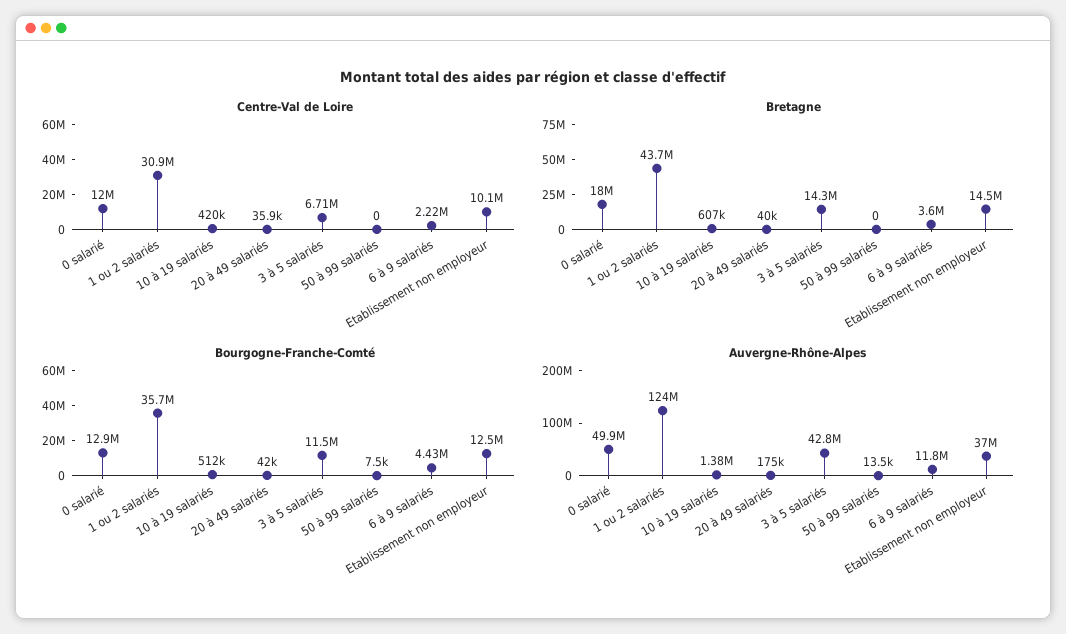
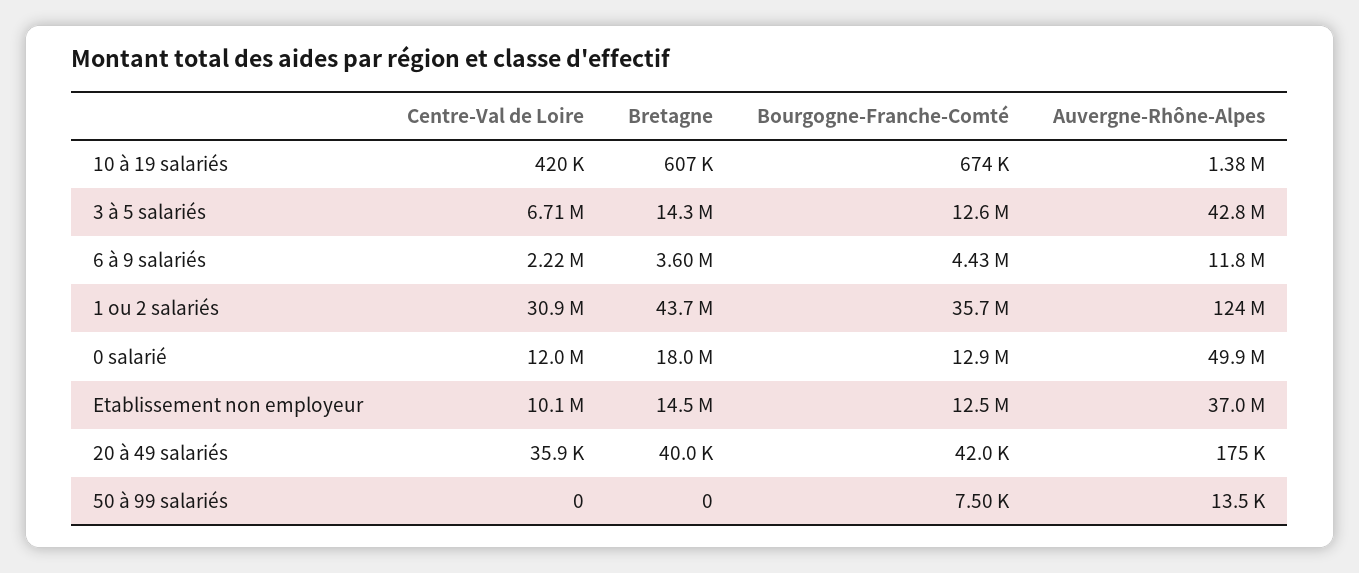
  {
    "Centre-Val de Loire": {
      "0 salarié": 12000000,
      "1 ou 2 salariés": 30900000,
      "10 à 19 salariés": 420000,
      "20 à 49 salariés": 35900,
      "3 à 5 salariés": 6710000,
      "50 à 99 salariés": 0,
      "6 à 9 salariés": 2220000,
      "Etablissement non employeur": 10100000
    },
    "Bretagne": {
      "0 salarié": 18000000,
      "1 ou 2 salariés": 43700000,
      "10 à 19 salariés": 607000,
      "20 à 49 salariés": 40000,
      "3 à 5 salariés": 14300000,
      "50 à 99 salariés": 0,
      "6 à 9 salariés": 3600000,
      "Etablissement non employeur": 14500000
    },
    "Bourgogne-Franche-Comté": {
      "0 salarié": 12900000,
      "1 ou 2 salariés": 35700000,
-     "10 à 19 salariés": 512000,
+     "10 à 19 salariés": 674000,
      "20 à 49 salariés": 42000,
-     "3 à 5 salariés": 11500000,
+     "3 à 5 salariés": 12600000,
      "50 à 99 salariés": 7500,
      "6 à 9 salariés": 4430000,
      "Etablissement non employeur": 12500000
    },
    "Auvergne-Rhône-Alpes": {
      "0 salarié": 49900000,
      "1 ou 2 salariés": 124000000,
      "10 à 19 salariés": 1380000,
      "20 à 49 salariés": 175000,
      "3 à 5 salariés": 42800000,
      "50 à 99 salariés": 13500,
      "6 à 9 salariés": 11800000,
      "Etablissement non employeur": 37000000
    }
  }

